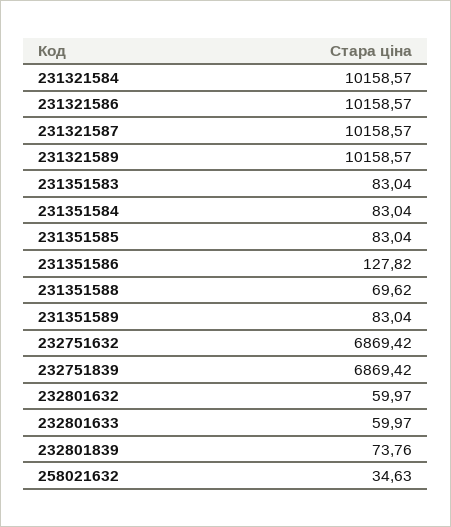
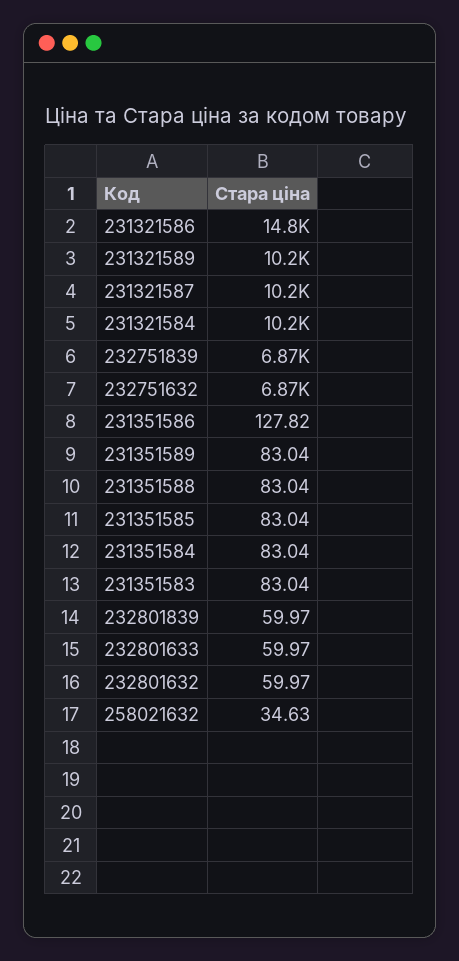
  {
    "231321584": 10158.57,
-   "231321586": 10158.57,
+   "231321586": 14800,
    "231321587": 10158.57,
    "231321589": 10158.57,
    "231351583": 83.04,
    "231351584": 83.04,
    "231351585": 83.04,
    "231351586": 127.82,
-   "231351588": 69.62,
+   "231351588": 83.04,
    "231351589": 83.04,
    "232751632": 6869.42,
    "232751839": 6869.42,
    "232801632": 59.97,
    "232801633": 59.97,
-   "232801839": 73.76,
+   "232801839": 59.97,
    "258021632": 34.63
  }

